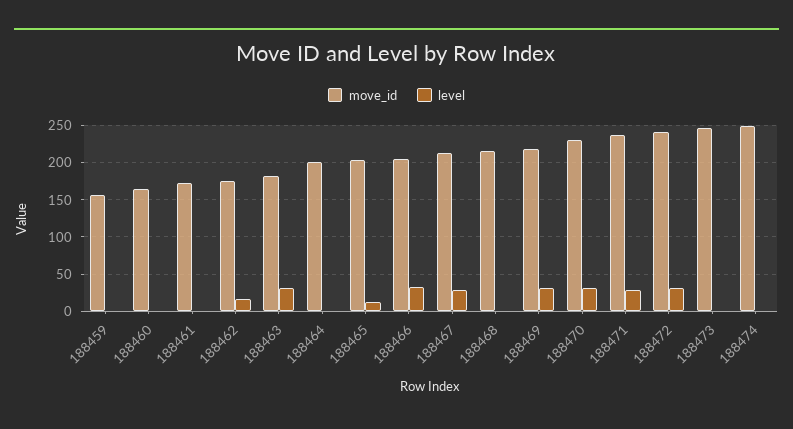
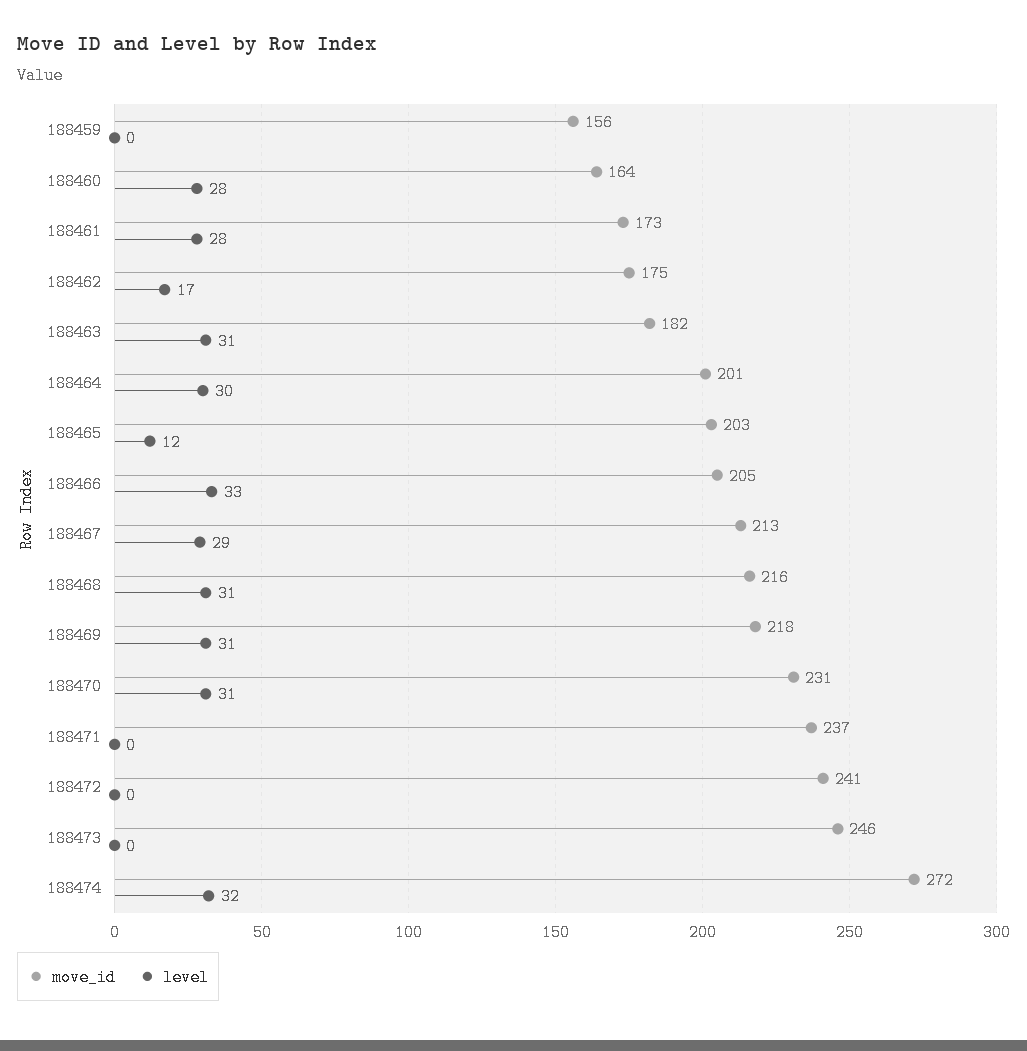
  {
    "move_id": {
      "188459": 156,
      "188460": 164,
      "188461": 173,
      "188462": 175,
      "188463": 182,
      "188464": 201,
      "188465": 203,
      "188466": 205,
      "188467": 213,
      "188468": 216,
      "188469": 218,
      "188470": 231,
      "188471": 237,
      "188472": 241,
      "188473": 246,
-     "188474": 250
+     "188474": 272
    },
    "level": {
      "188459": 0,
-     "188460": 0,
+     "188460": 28,
-     "188461": 0,
+     "188461": 28,
      "188462": 17,
      "188463": 31,
-     "188464": 0,
+     "188464": 30,
      "188465": 12,
      "188466": 33,
      "188467": 29,
-     "188468": 0,
+     "188468": 31,
      "188469": 31,
      "188470": 31,
-     "188471": 30,
+     "188471": 0,
-     "188472": 30,
+     "188472": 0,
      "188473": 0,
-     "188474": 0
+     "188474": 32
    }
  }

